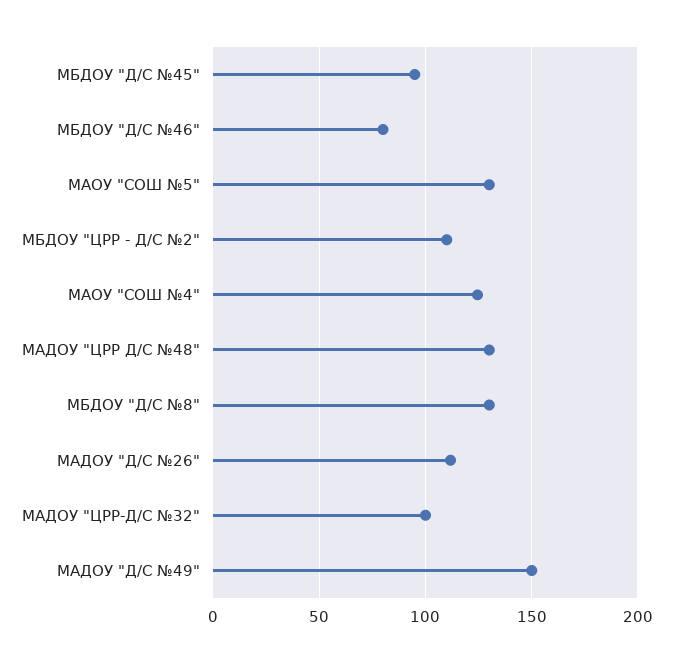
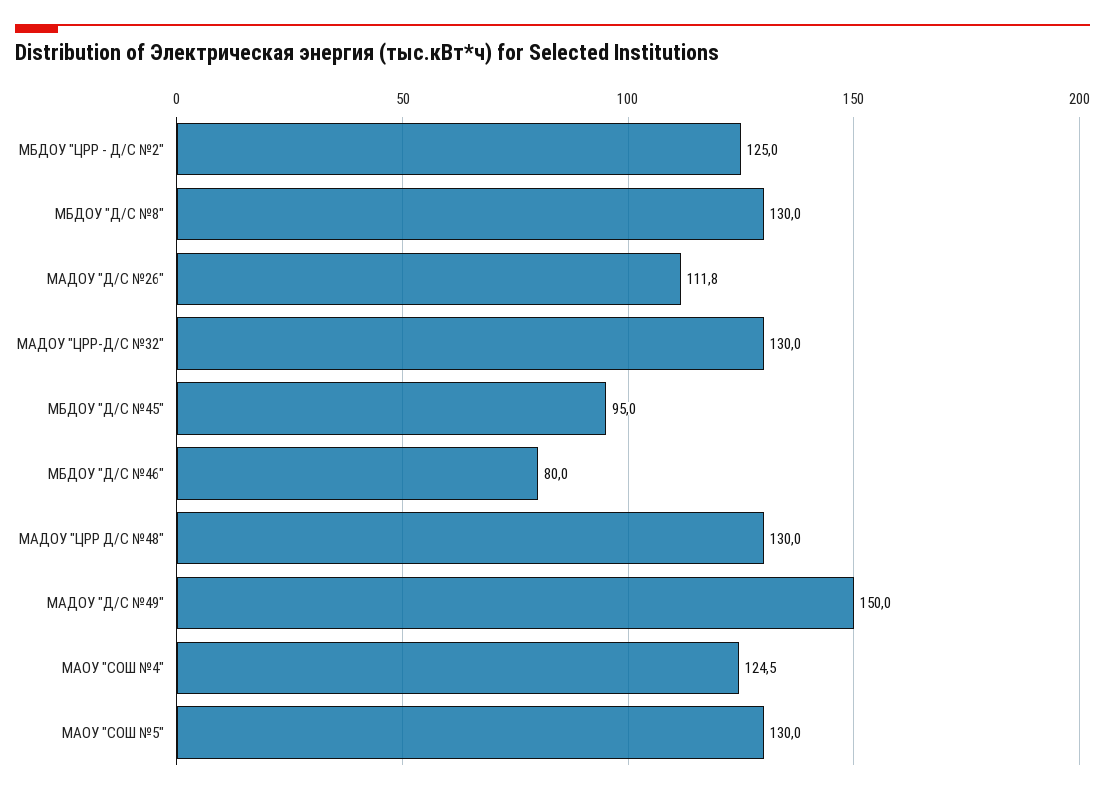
  {
    "МБДОУ \"Д/С №45\"": 95,
    "МБДОУ \"Д/С №46\"": 80,
    "МАОУ \"СОШ №5\"": 130,
-   "МБДОУ \"ЦРР - Д/С №2\"": 110,
+   "МБДОУ \"ЦРР - Д/С №2\"": 125,
    "МАОУ \"СОШ №4\"": 124.5,
    "МАДОУ \"ЦРР Д/С №48\"": 130,
    "МБДОУ \"Д/С №8\"": 130,
    "МАДОУ \"Д/С №26\"": 111.8,
-   "МАДОУ \"ЦРР-Д/С №32\"": 100,
+   "МАДОУ \"ЦРР-Д/С №32\"": 130,
    "МАДОУ \"Д/С №49\"": 150
  }

